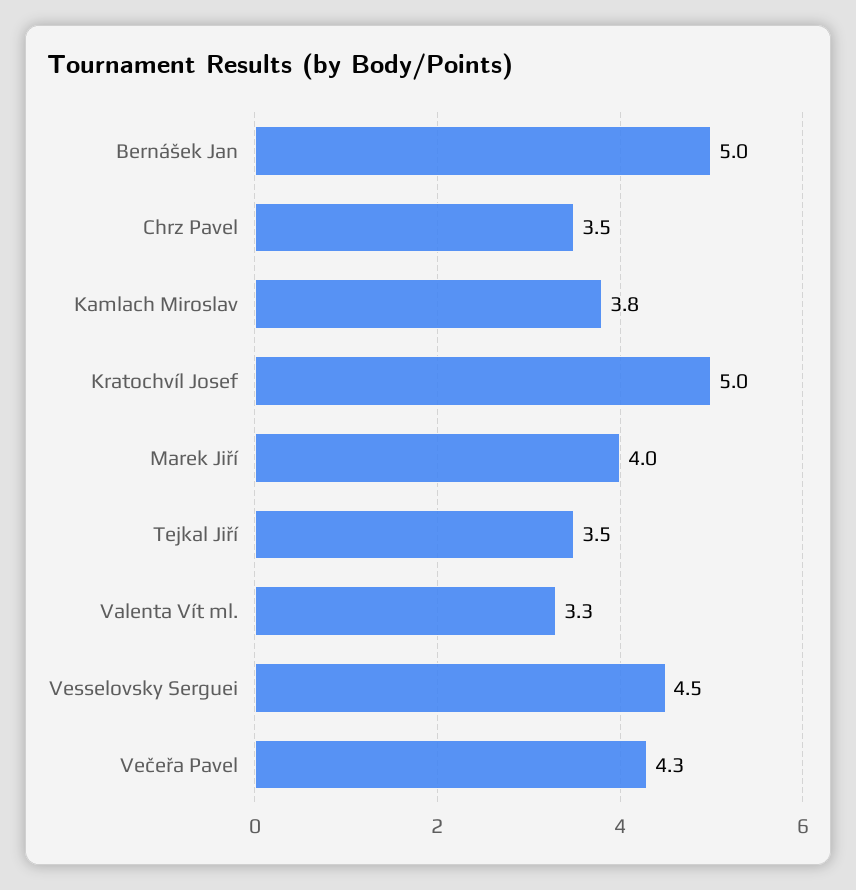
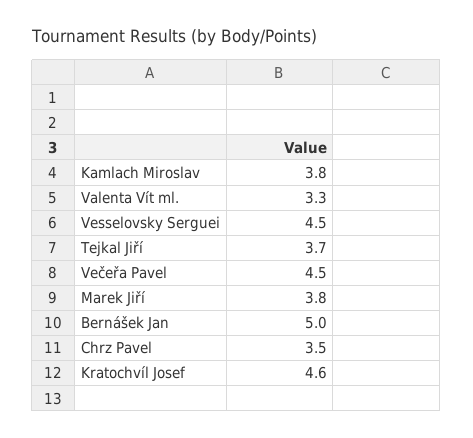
  {
    "Bernášek Jan": 5,
    "Chrz Pavel": 3.5,
    "Kamlach Miroslav": 3.8,
-   "Kratochvíl Josef": 5,
+   "Kratochvíl Josef": 4.6,
-   "Marek Jiří": 4,
+   "Marek Jiří": 3.8,
-   "Tejkal Jiří": 3.5,
+   "Tejkal Jiří": 3.7,
    "Valenta Vít ml.": 3.3,
    "Vesselovsky Serguei": 4.5,
-   "Večeřa Pavel": 4.3
+   "Večeřa Pavel": 4.5
  }

